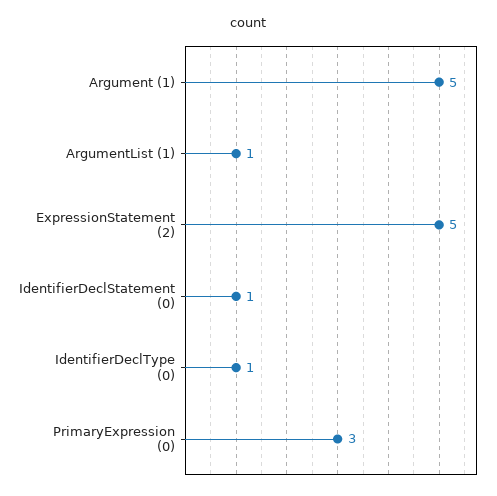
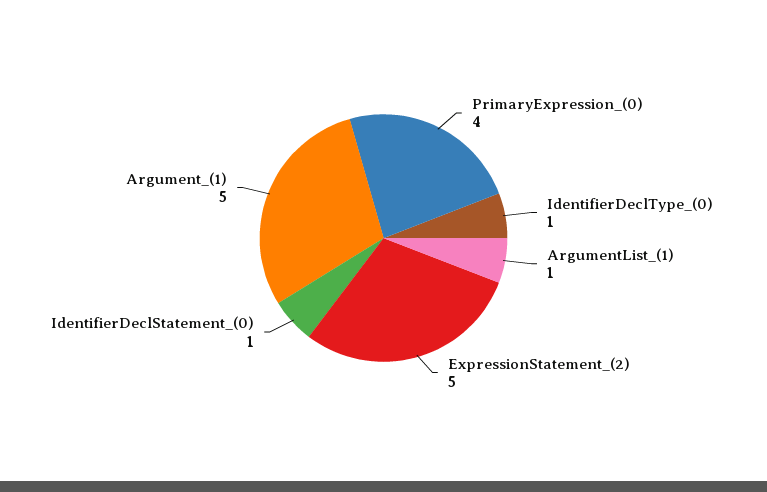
  {
    "Argument (1)": 5,
    "ArgumentList (1)": 1,
    "ExpressionStatement (2)": 5,
    "IdentifierDeclStatement (0)": 1,
    "IdentifierDeclType (0)": 1,
-   "PrimaryExpression (0)": 3
+   "PrimaryExpression (0)": 4
  }

